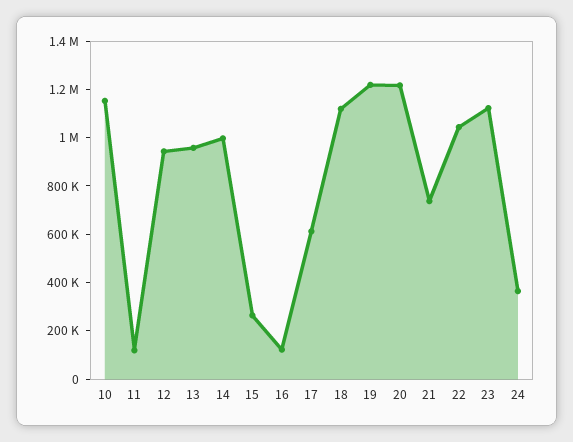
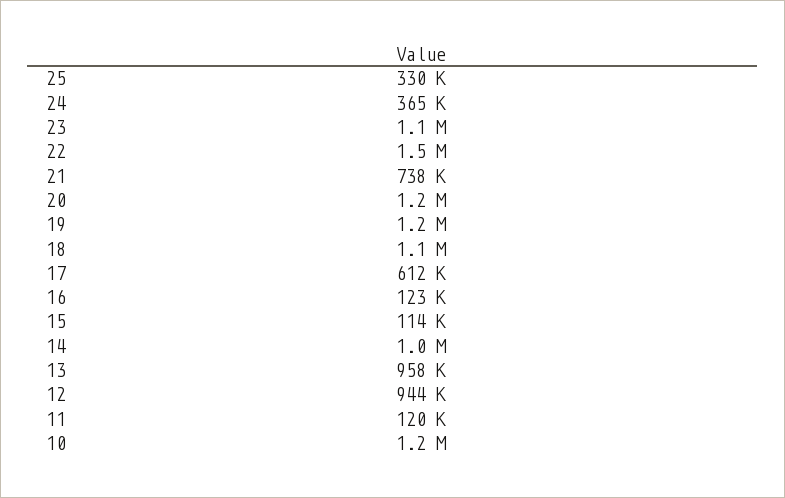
  {
    "10": 1200000,
    "11": 120000,
    "12": 944000,
    "13": 958000,
    "14": 1000000,
-   "15": 250000,
+   "15": 114000,
    "16": 123000,
    "17": 612000,
    "18": 1100000,
    "19": 1200000,
    "20": 1200000,
    "21": 738000,
-   "22": 1050000,
+   "22": 1500000,
    "23": 1100000,
-   "24": 365000
+   "24": 365000,
+   "25": 330000
  }

